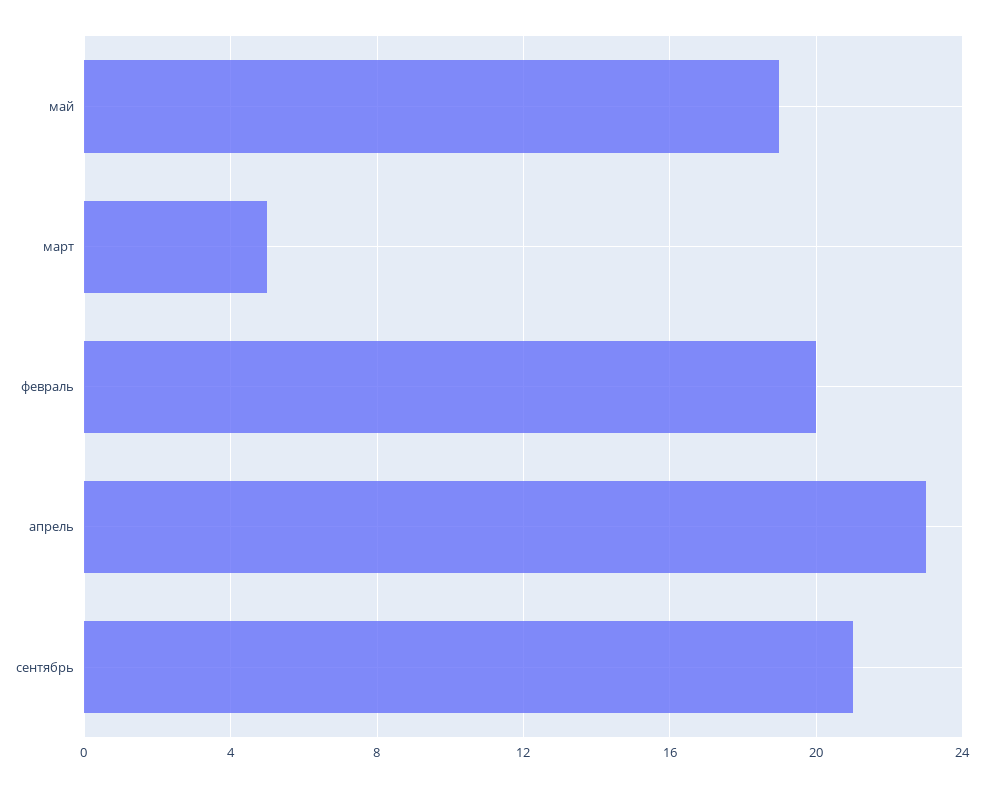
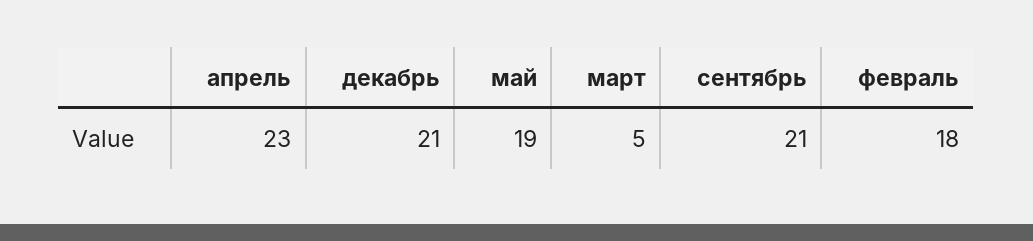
  {
    "май": 19,
    "март": 5,
-   "февраль": 20,
+   "февраль": 18,
    "апрель": 23,
-   "сентябрь": 21
+   "сентябрь": 21,
+   "декабрь": 21
  }

